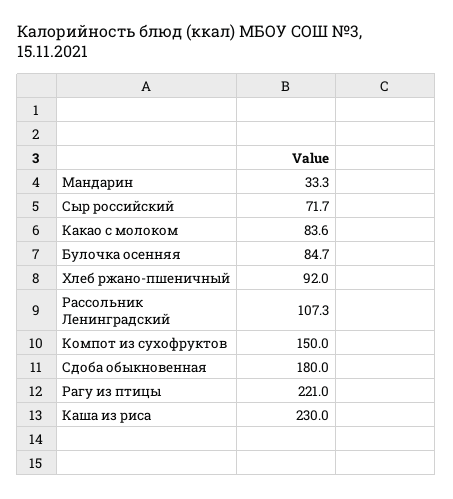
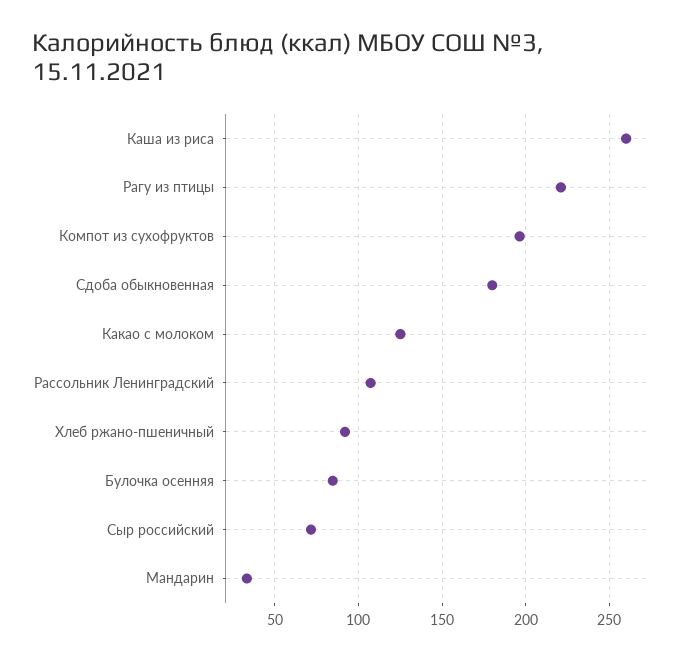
  {
    "Мандарин": 33.3,
    "Сыр российский": 71.7,
-   "Какао с молоком": 83.6,
+   "Какао с молоком": 125,
    "Булочка осенняя": 84.7,
    "Хлеб ржано-пшеничный": 92,
    "Рассольник Ленинградский": 107.3,
-   "Компот из сухофруктов": 150,
+   "Компот из сухофруктов": 195,
    "Сдоба обыкновенная": 180,
    "Рагу из птицы": 221,
-   "Каша из риса": 230
+   "Каша из риса": 260
  }

